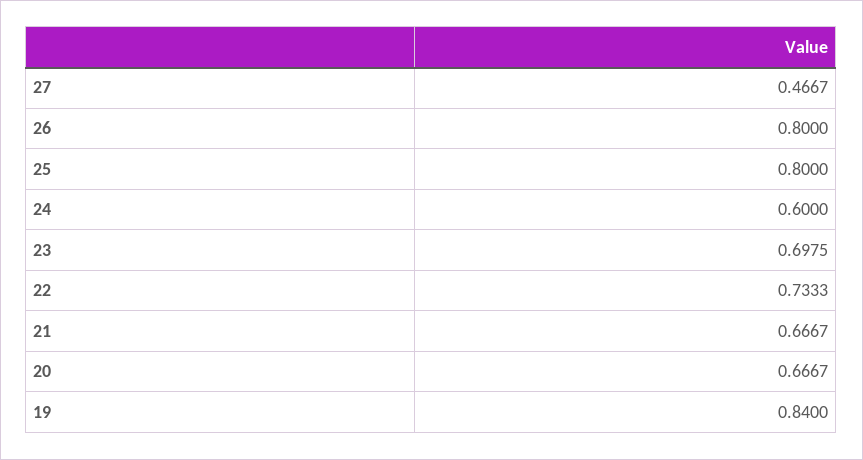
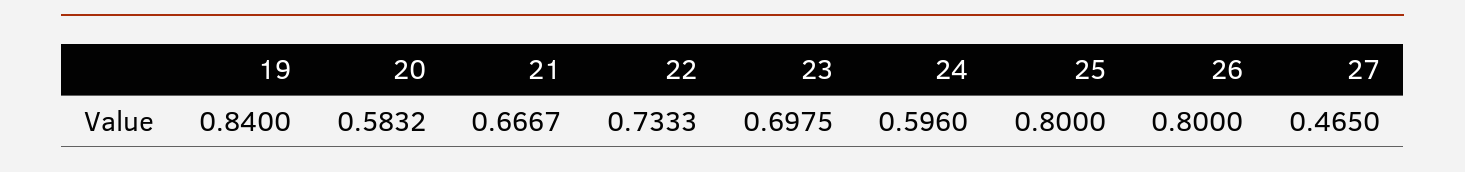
  {
-   "27": 0.4667,
+   "27": 0.465,
    "26": 0.8,
    "25": 0.8,
-   "24": 0.6,
+   "24": 0.596,
    "23": 0.6975,
    "22": 0.7333,
    "21": 0.6667,
-   "20": 0.6667,
+   "20": 0.5832,
    "19": 0.84
  }

